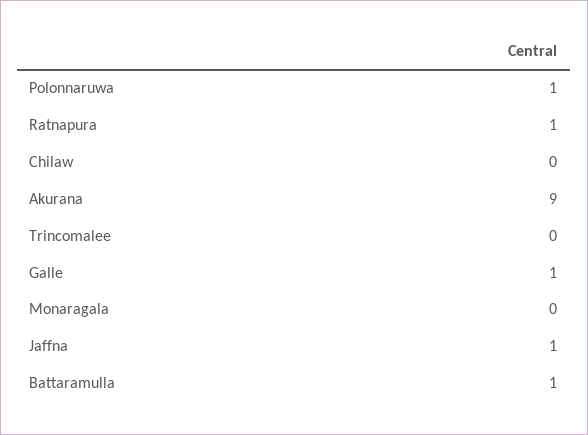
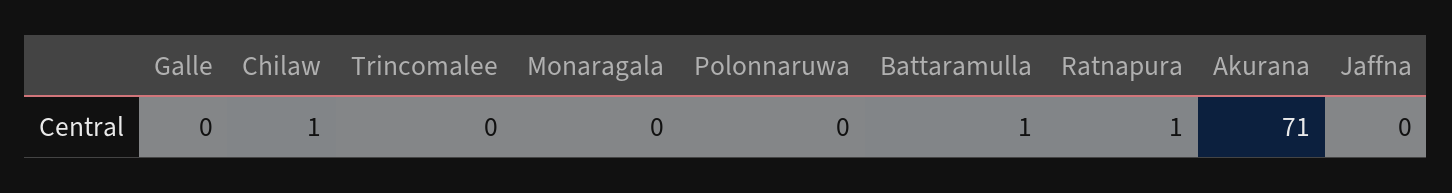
  {
-   "Polonnaruwa": 1,
+   "Polonnaruwa": 0,
    "Ratnapura": 1,
-   "Chilaw": 0,
+   "Chilaw": 1,
-   "Akurana": 9,
+   "Akurana": 71,
    "Trincomalee": 0,
-   "Galle": 1,
+   "Galle": 0,
    "Monaragala": 0,
-   "Jaffna": 1,
+   "Jaffna": 0,
    "Battaramulla": 1
  }

